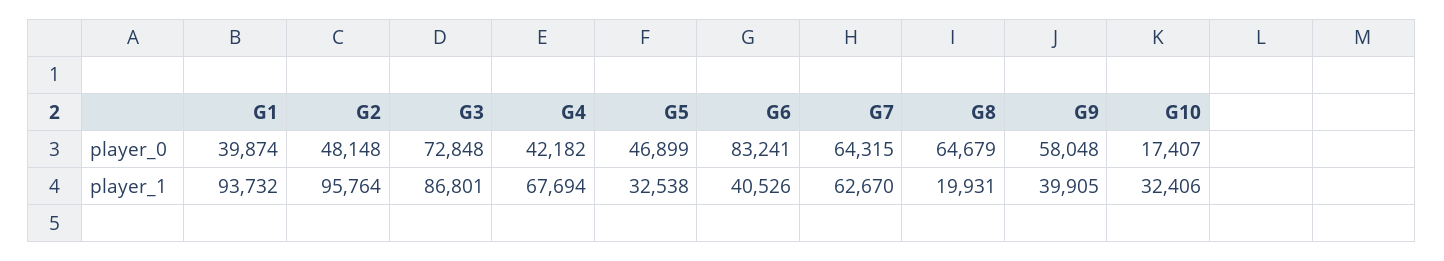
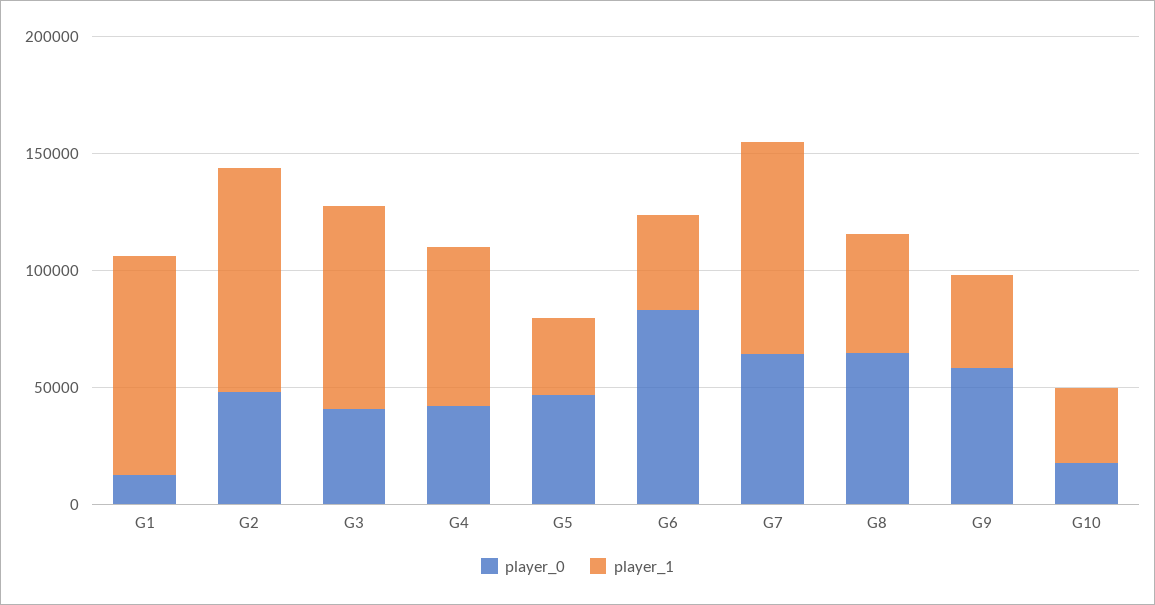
  {
    "player_0": {
-     "G1": 39874,
+     "G1": 10000,
      "G2": 48148,
-     "G3": 72848,
+     "G3": 40000,
      "G4": 42182,
      "G5": 46899,
      "G6": 83241,
      "G7": 64315,
      "G8": 64679,
      "G9": 58048,
      "G10": 17407
    },
    "player_1": {
      "G1": 93732,
      "G2": 95764,
      "G3": 86801,
      "G4": 67694,
      "G5": 32538,
      "G6": 40526,
-     "G7": 62670,
+     "G7": 90000,
-     "G8": 19931,
+     "G8": 50000,
      "G9": 39905,
      "G10": 32406
    }
  }

